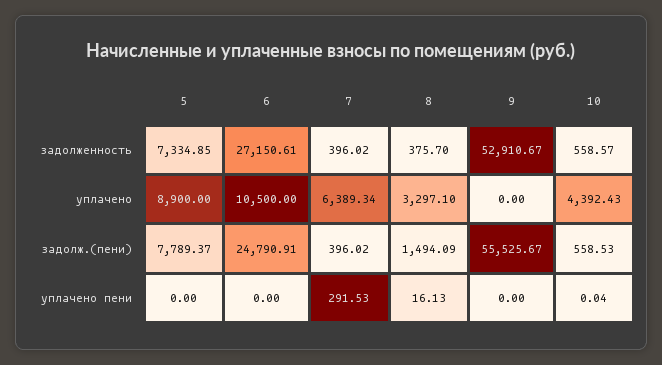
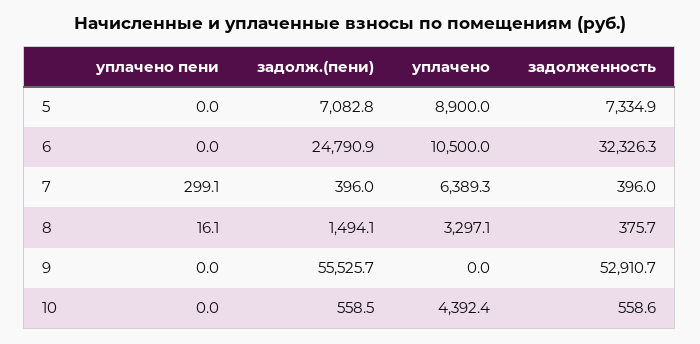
  {
    "5": {
      "задолженность": 7334.85,
      "уплачено": 8900,
-     "задолж.(пени)": 7789.37,
+     "задолж.(пени)": 7082.8,
      "уплачено пени": 0
    },
    "6": {
-     "задолженность": 27150.61,
+     "задолженность": 32326.3,
      "уплачено": 10500,
      "задолж.(пени)": 24790.91,
      "уплачено пени": 0
    },
    "7": {
      "задолженность": 396.02,
      "уплачено": 6389.34,
      "задолж.(пени)": 396.02,
-     "уплачено пени": 291.53
+     "уплачено пени": 299.1
    },
    "8": {
      "задолженность": 375.7,
      "уплачено": 3297.1,
      "задолж.(пени)": 1494.09,
      "уплачено пени": 16.13
    },
    "9": {
      "задолженность": 52910.67,
      "уплачено": 0,
      "задолж.(пени)": 55525.67,
      "уплачено пени": 0
    },
    "10": {
      "задолженность": 558.57,
      "уплачено": 4392.43,
      "задолж.(пени)": 558.53,
      "уплачено пени": 0.04
    }
  }

